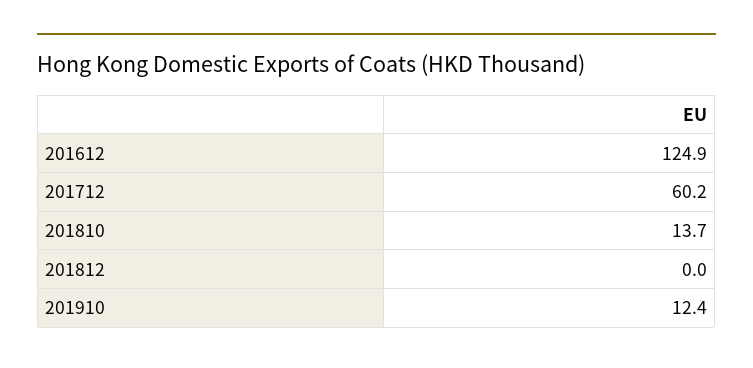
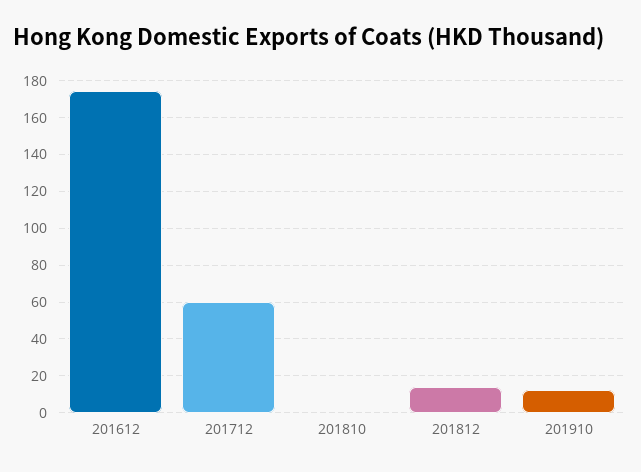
  {
-   "201612": 124.9,
+   "201612": 175,
    "201712": 60.2,
-   "201810": 13.7,
+   "201810": 0,
-   "201812": 0,
+   "201812": 15,
    "201910": 12.4
  }

